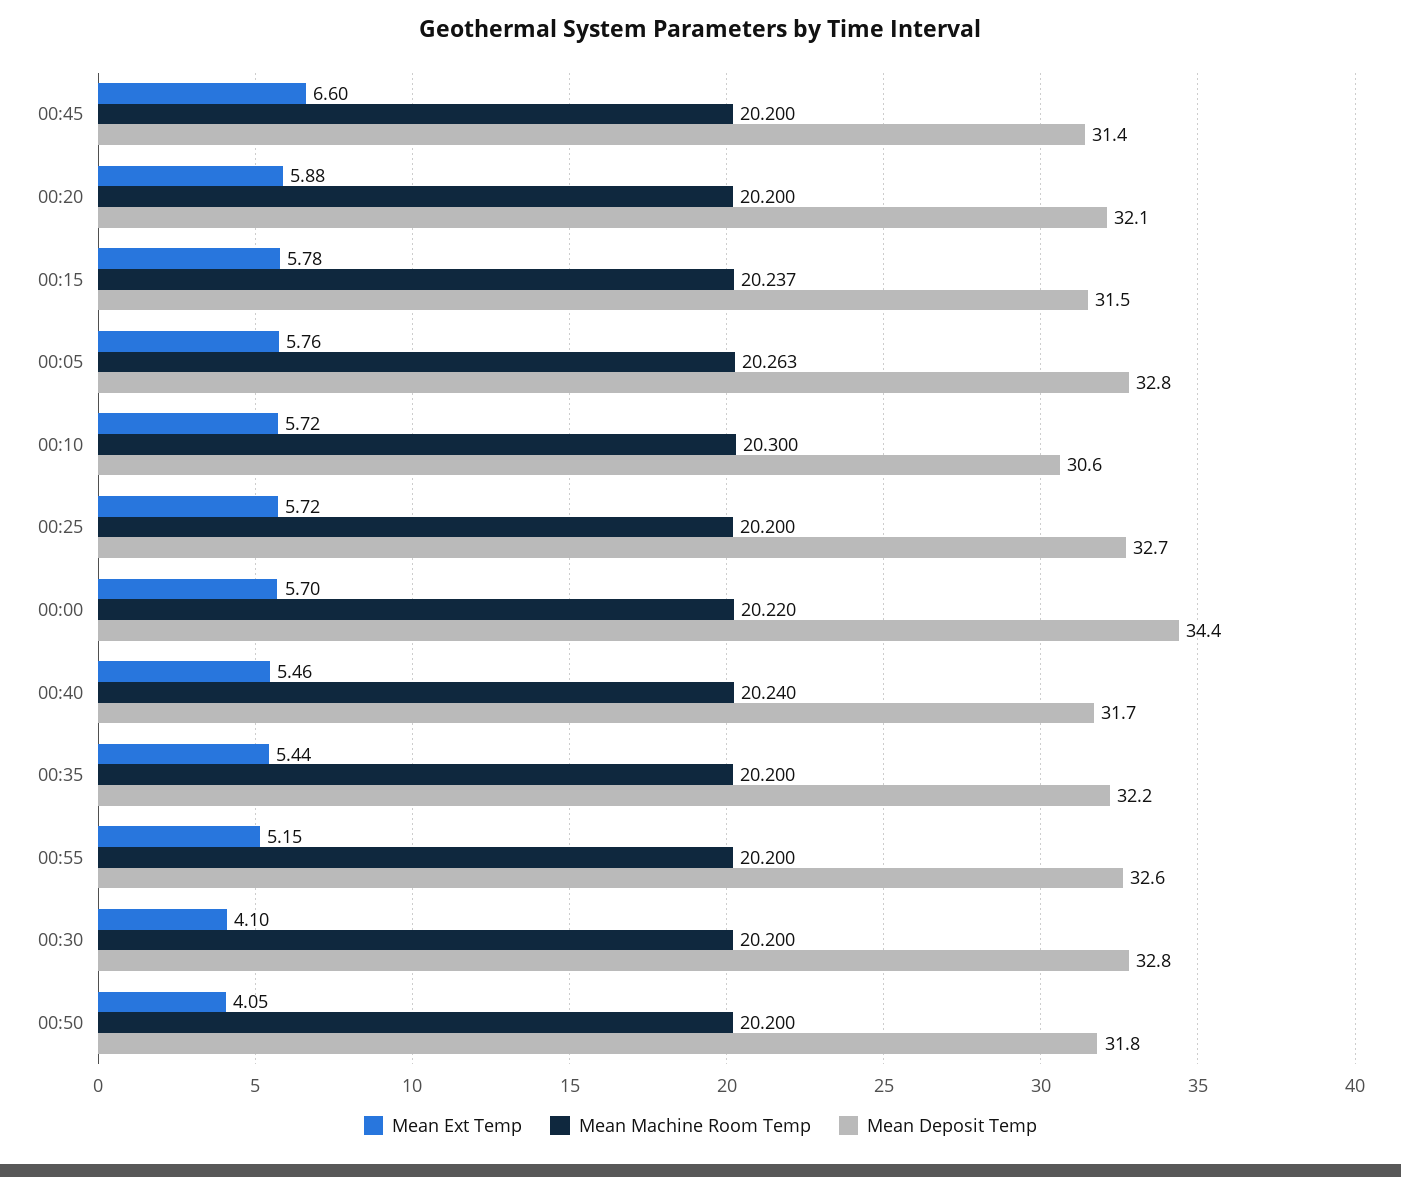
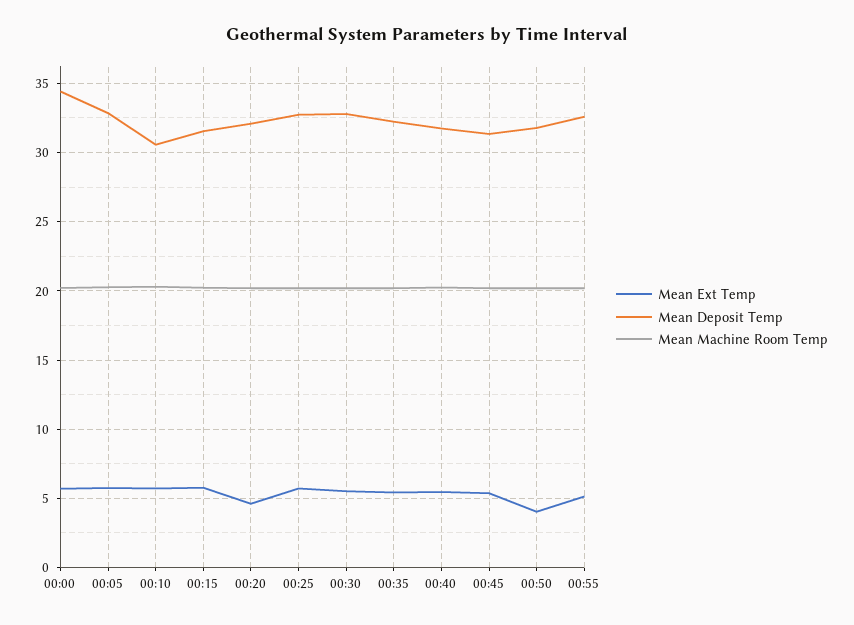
  {
    "Mean Ext Temp": {
-     "00:45": 6.6,
+     "00:45": 5.5,
-     "00:20": 5.88,
+     "00:20": 4.5,
      "00:15": 5.78,
      "00:05": 5.76,
      "00:10": 5.72,
      "00:25": 5.72,
      "00:00": 5.7,
      "00:40": 5.46,
      "00:35": 5.44,
      "00:55": 5.15,
-     "00:30": 4.1,
+     "00:30": 5.5,
      "00:50": 4.05
    },
    "Mean Machine Room Temp": {
      "00:45": 20.2,
      "00:20": 20.2,
      "00:15": 20.237,
      "00:05": 20.263,
      "00:10": 20.3,
      "00:25": 20.2,
      "00:00": 20.22,
      "00:40": 20.24,
      "00:35": 20.2,
      "00:55": 20.2,
      "00:30": 20.2,
      "00:50": 20.2
    },
    "Mean Deposit Temp": {
      "00:45": 31.4,
      "00:20": 32.1,
      "00:15": 31.5,
      "00:05": 32.8,
      "00:10": 30.6,
      "00:25": 32.7,
      "00:00": 34.4,
      "00:40": 31.7,
      "00:35": 32.2,
      "00:55": 32.6,
      "00:30": 32.8,
      "00:50": 31.8
    }
  }

